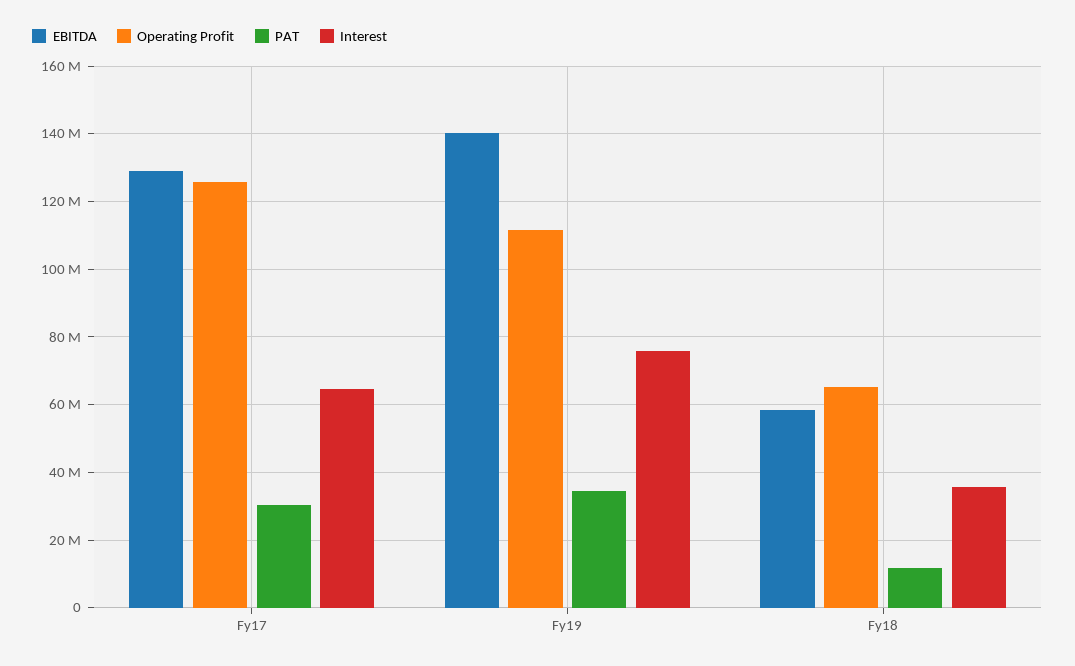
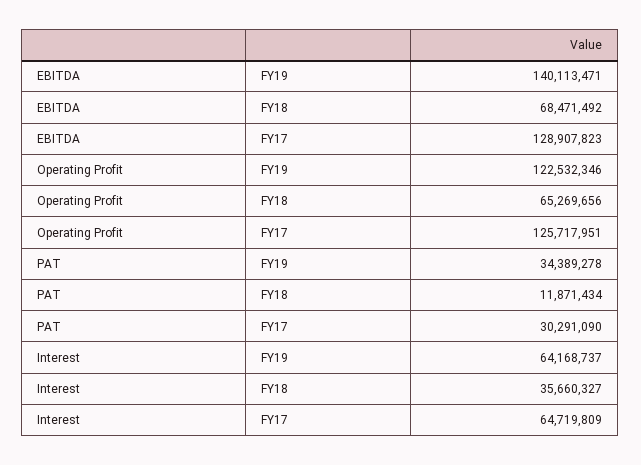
  {
    "EBITDA": {
      "Fy17": 128907823,
      "Fy19": 140113471,
-     "Fy18": 58000000
+     "Fy18": 68471492
    },
    "Operating Profit": {
      "Fy17": 125717951,
-     "Fy19": 112000000,
+     "Fy19": 122532346,
      "Fy18": 65269656
    },
    "PAT": {
      "Fy17": 30291090,
      "Fy19": 34389278,
      "Fy18": 11871434
    },
    "Interest": {
      "Fy17": 64719809,
-     "Fy19": 76000000,
+     "Fy19": 64168737,
      "Fy18": 35660327
    }
  }

